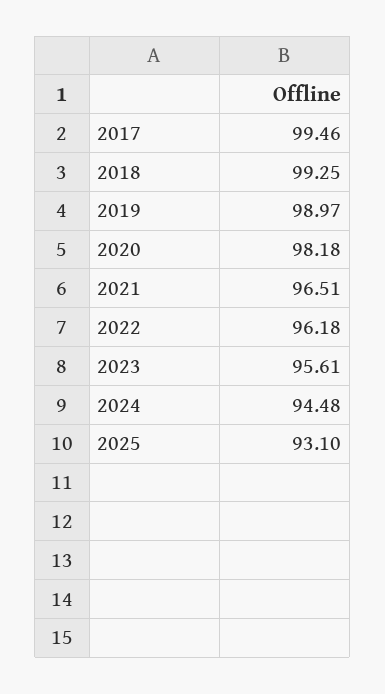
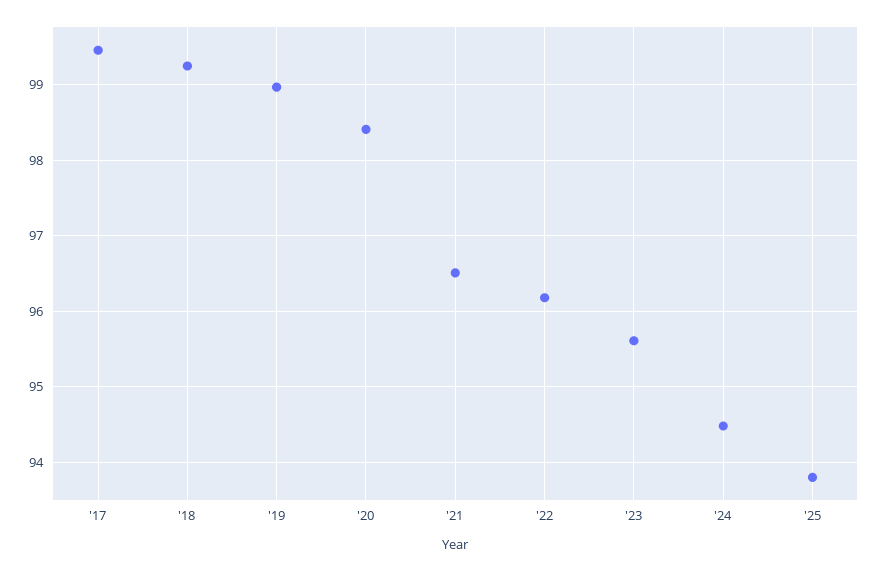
  {
    "2017": 99.46,
    "2018": 99.25,
    "2019": 98.97,
-   "2020": 98.18,
+   "2020": 98.4,
    "2021": 96.51,
    "2022": 96.18,
    "2023": 95.61,
    "2024": 94.48,
-   "2025": 93.1
+   "2025": 93.8
  }

